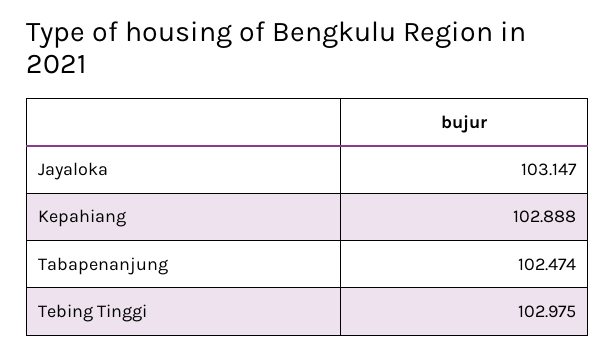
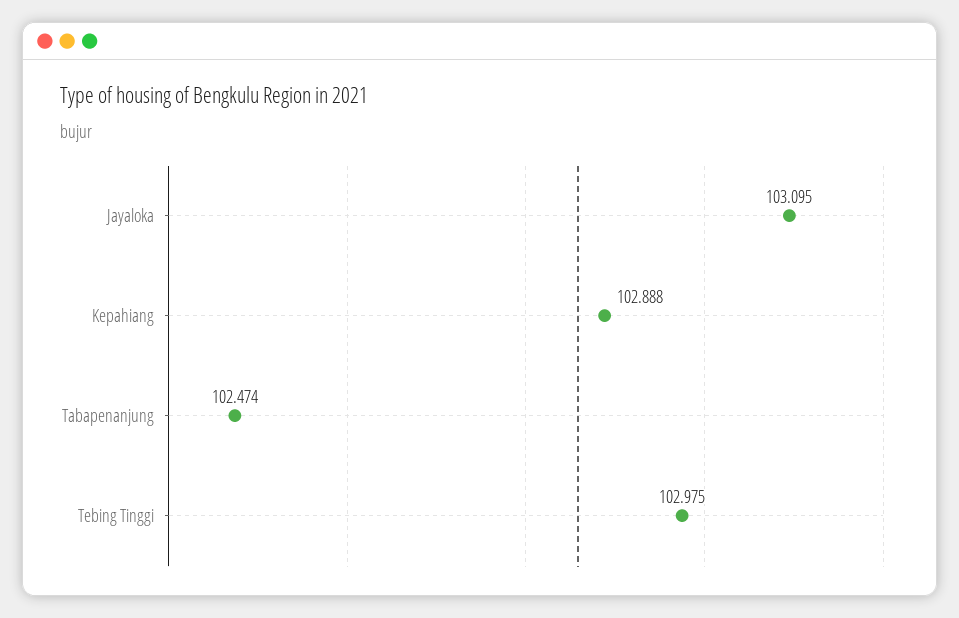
  {
-   "Jayaloka": 103.147,
+   "Jayaloka": 103.095,
    "Kepahiang": 102.888,
    "Tabapenanjung": 102.474,
    "Tebing Tinggi": 102.975
  }

